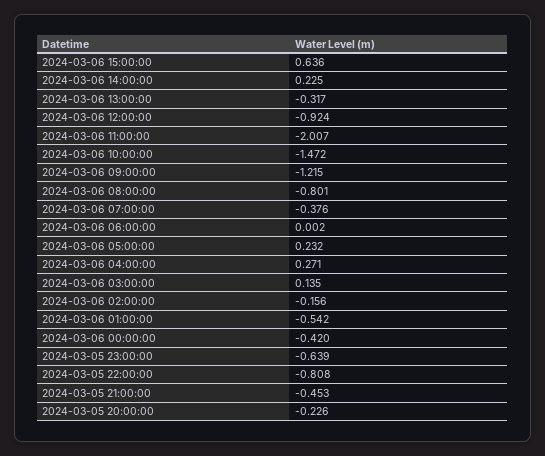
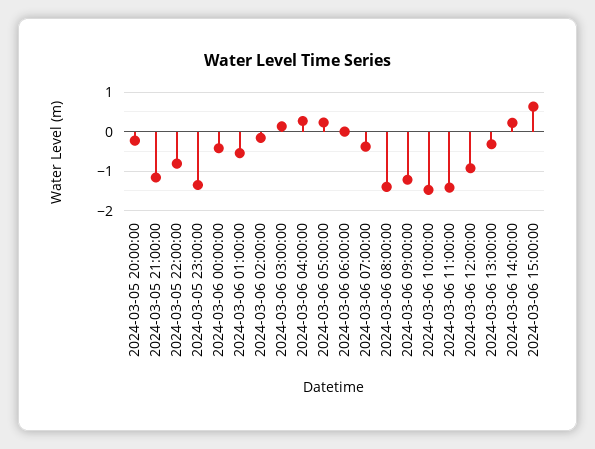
  {
    "2024-03-06 15:00:00": 0.636,
    "2024-03-06 14:00:00": 0.225,
    "2024-03-06 13:00:00": -0.317,
    "2024-03-06 12:00:00": -0.924,
-   "2024-03-06 11:00:00": -2.007,
+   "2024-03-06 11:00:00": -1.4,
    "2024-03-06 10:00:00": -1.472,
    "2024-03-06 09:00:00": -1.215,
-   "2024-03-06 08:00:00": -0.801,
+   "2024-03-06 08:00:00": -1.4,
    "2024-03-06 07:00:00": -0.376,
    "2024-03-06 06:00:00": 0.002,
    "2024-03-06 05:00:00": 0.232,
    "2024-03-06 04:00:00": 0.271,
    "2024-03-06 03:00:00": 0.135,
    "2024-03-06 02:00:00": -0.156,
    "2024-03-06 01:00:00": -0.542,
    "2024-03-06 00:00:00": -0.42,
-   "2024-03-05 23:00:00": -0.639,
+   "2024-03-05 23:00:00": -1.4,
    "2024-03-05 22:00:00": -0.808,
-   "2024-03-05 21:00:00": -0.453,
+   "2024-03-05 21:00:00": -1.2,
    "2024-03-05 20:00:00": -0.226
  }

